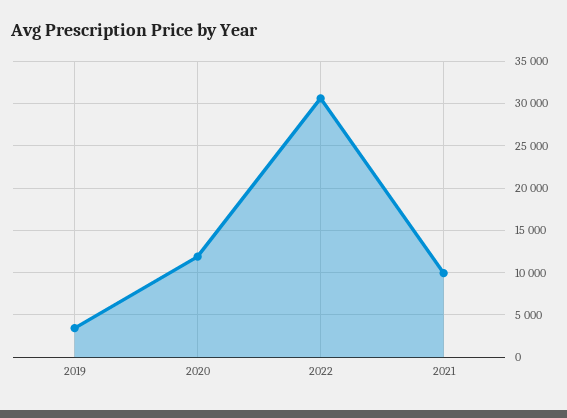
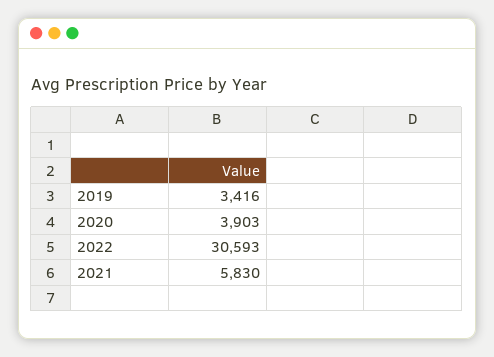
  {
    "2019": 3416,
-   "2020": 12000,
+   "2020": 3903,
    "2022": 30593,
-   "2021": 10000
+   "2021": 5830
  }

